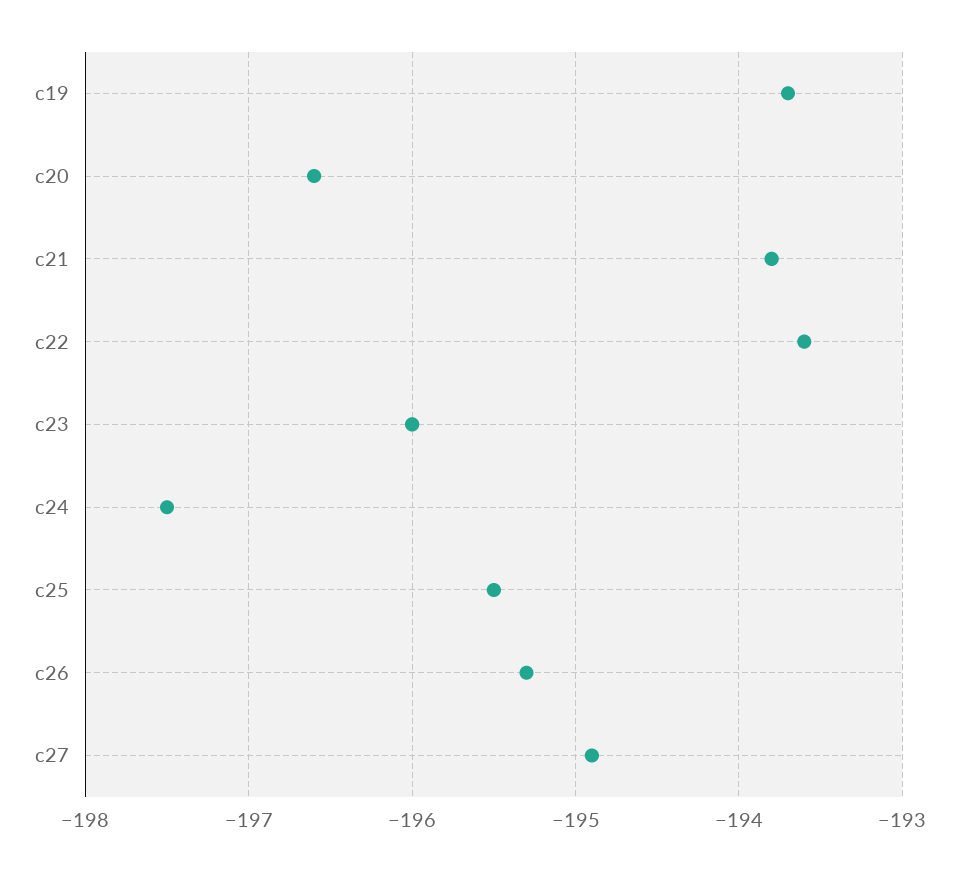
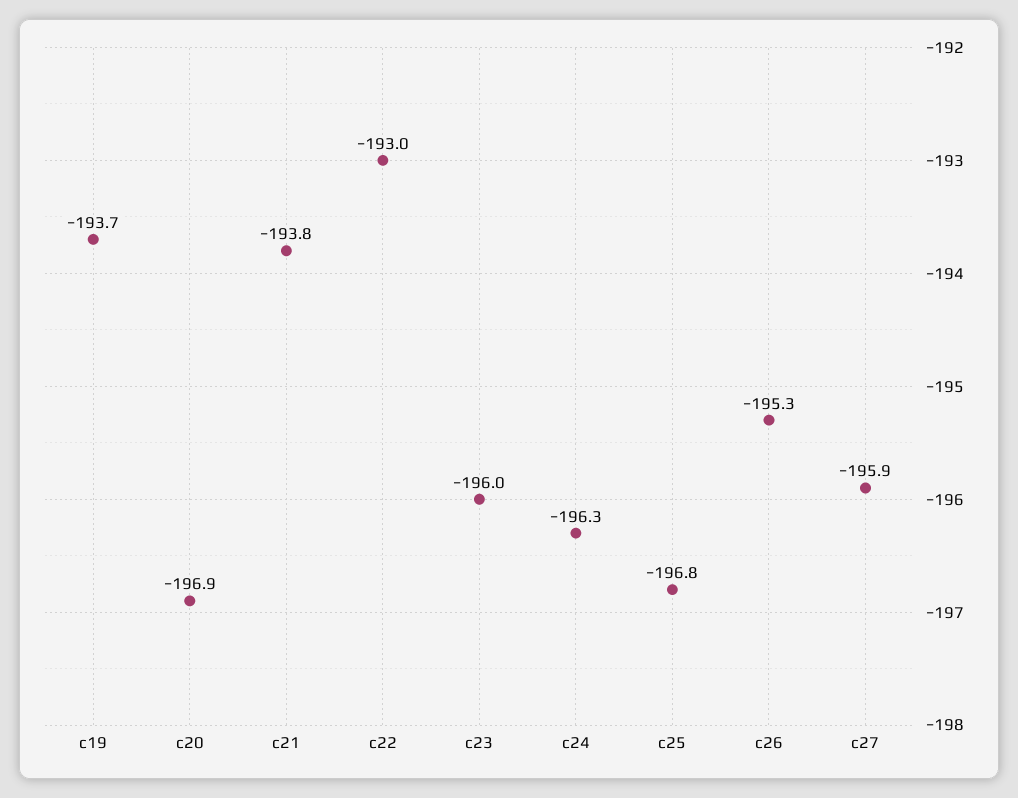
  {
    "c19": -193.7,
-   "c20": -196.6,
+   "c20": -196.9,
    "c21": -193.8,
-   "c22": -193.6,
+   "c22": -193,
    "c23": -196,
-   "c24": -197.5,
+   "c24": -196.3,
-   "c25": -195.5,
+   "c25": -196.8,
    "c26": -195.3,
-   "c27": -194.9
+   "c27": -195.9
  }

